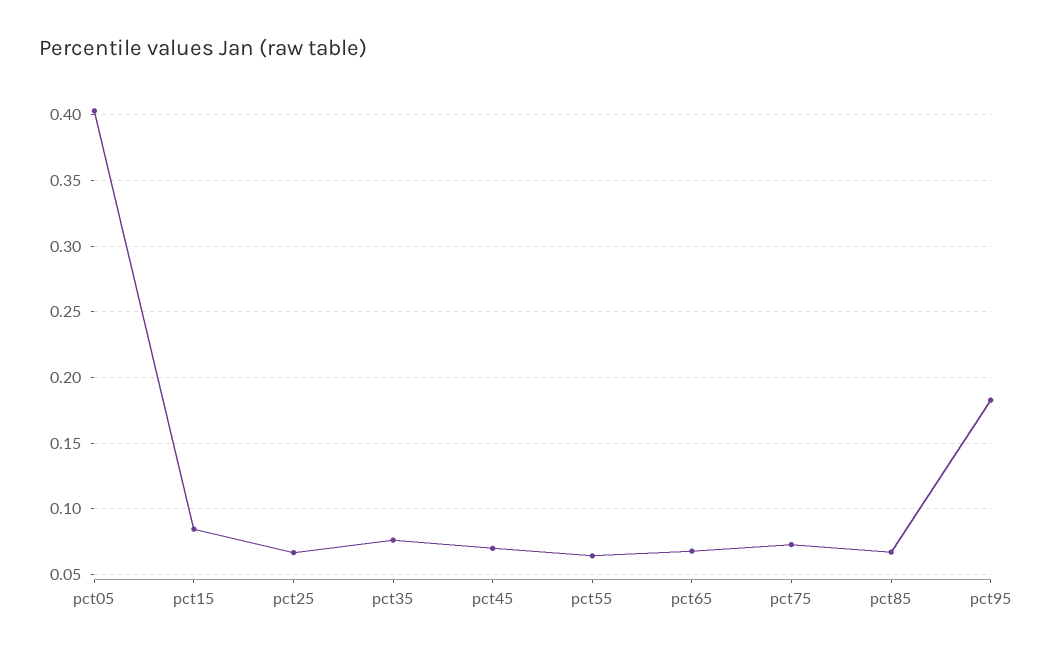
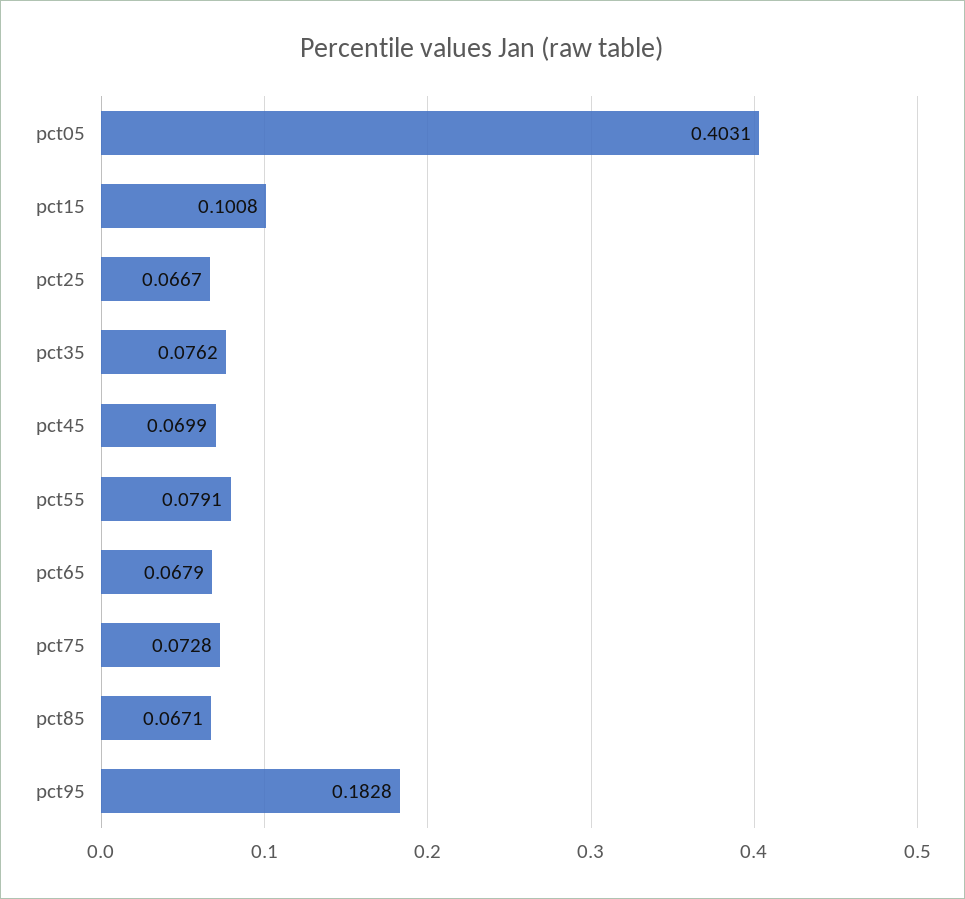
  {
    "pct05": 0.4031,
-   "pct15": 0.085,
+   "pct15": 0.1008,
    "pct25": 0.0667,
    "pct35": 0.0762,
    "pct45": 0.0699,
-   "pct55": 0.065,
+   "pct55": 0.0791,
    "pct65": 0.0679,
    "pct75": 0.0728,
    "pct85": 0.0671,
    "pct95": 0.1828
  }

